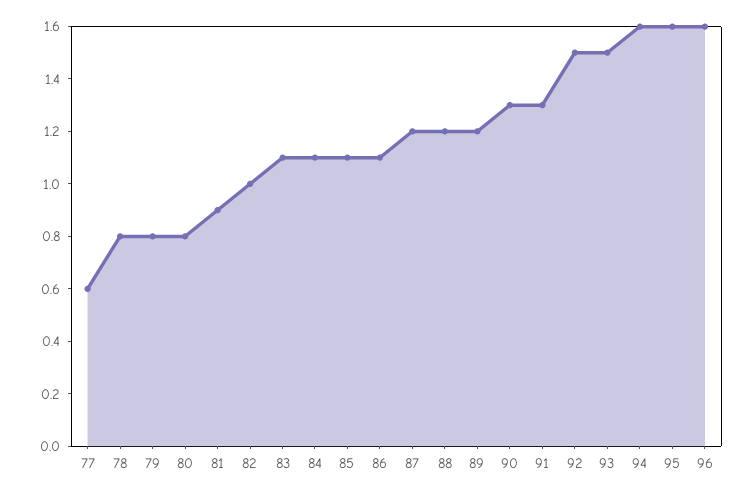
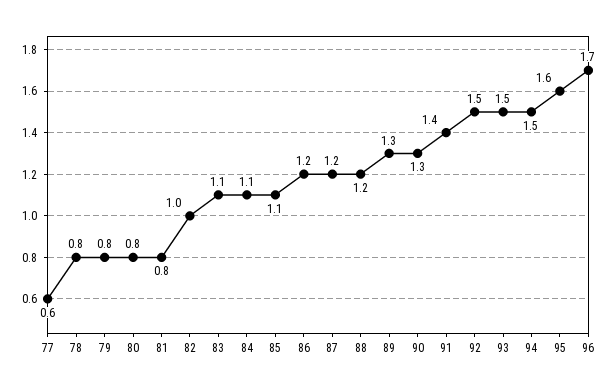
  {
    "77": 0.6,
    "78": 0.8,
    "79": 0.8,
    "80": 0.8,
-   "81": 0.9,
+   "81": 0.8,
    "82": 1,
    "83": 1.1,
    "84": 1.1,
    "85": 1.1,
-   "86": 1.1,
+   "86": 1.2,
    "87": 1.2,
    "88": 1.2,
-   "89": 1.2,
+   "89": 1.3,
    "90": 1.3,
-   "91": 1.3,
+   "91": 1.4,
    "92": 1.5,
    "93": 1.5,
-   "94": 1.6,
+   "94": 1.5,
    "95": 1.6,
-   "96": 1.6
+   "96": 1.7
  }

